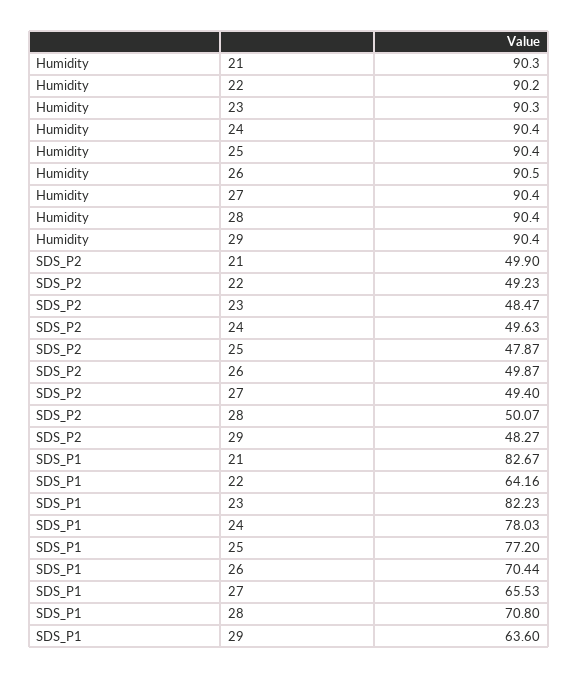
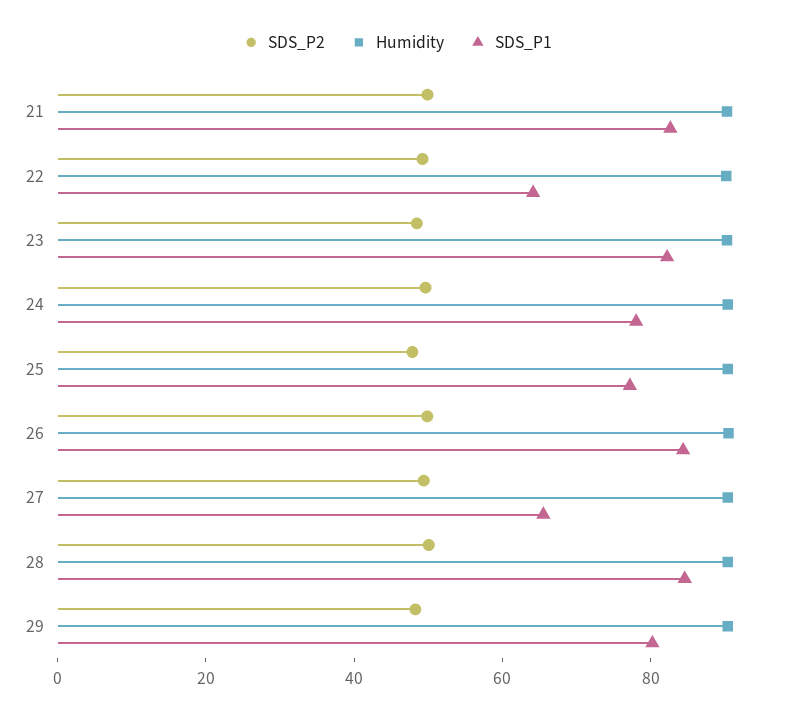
  {
    "Humidity": {
      "21": 90.3,
      "22": 90.2,
      "23": 90.3,
      "24": 90.4,
      "25": 90.4,
      "26": 90.5,
      "27": 90.4,
      "28": 90.4,
      "29": 90.4
    },
    "SDS_P2": {
      "21": 49.9,
      "22": 49.23,
      "23": 48.47,
      "24": 49.63,
      "25": 47.87,
      "26": 49.87,
      "27": 49.4,
      "28": 50.07,
      "29": 48.27
    },
    "SDS_P1": {
      "21": 82.67,
      "22": 64.16,
      "23": 82.23,
      "24": 78.03,
      "25": 77.2,
-     "26": 70.44,
+     "26": 85,
      "27": 65.53,
-     "28": 70.8,
+     "28": 85,
-     "29": 63.6
+     "29": 80
    }
  }

